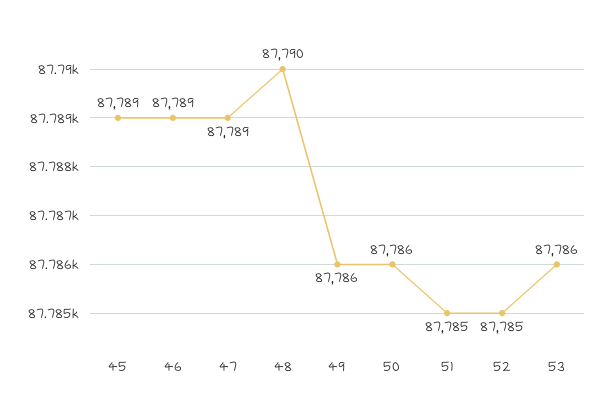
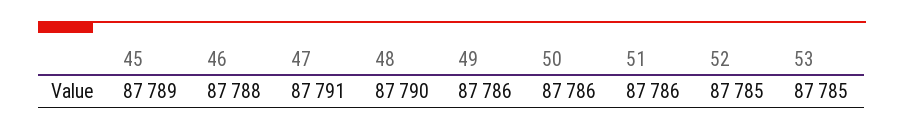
  {
    "45": 87789,
-   "46": 87789,
+   "46": 87788,
-   "47": 87789,
+   "47": 87791,
    "48": 87790,
    "49": 87786,
    "50": 87786,
-   "51": 87785,
+   "51": 87786,
    "52": 87785,
-   "53": 87786
+   "53": 87785
  }

